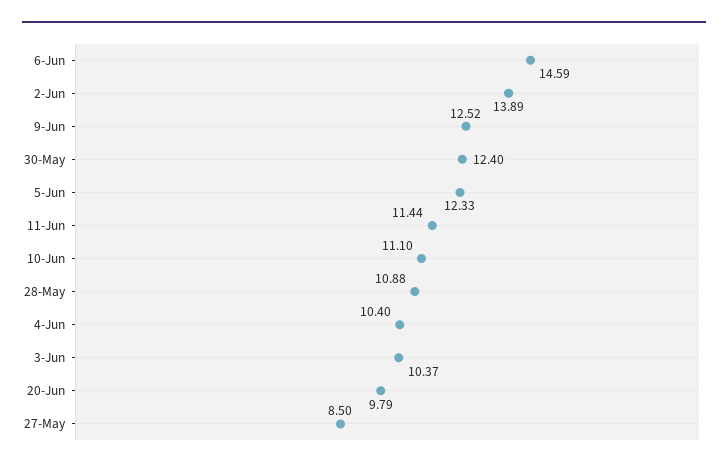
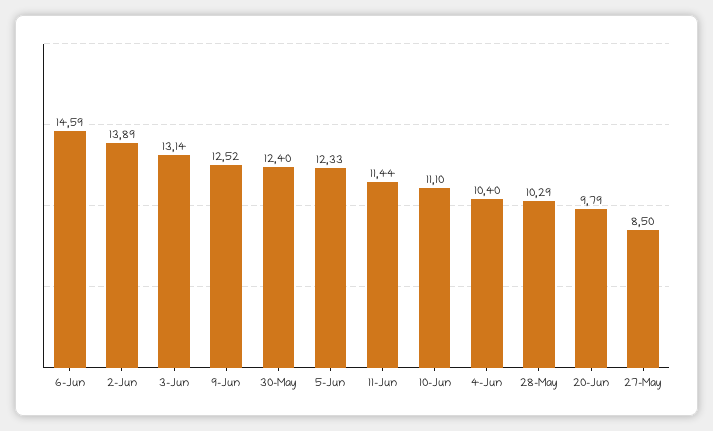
  {
    "6-Jun": 14.59,
    "2-Jun": 13.89,
    "9-Jun": 12.52,
    "30-May": 12.4,
    "5-Jun": 12.33,
    "11-Jun": 11.44,
    "10-Jun": 11.1,
-   "28-May": 10.88,
+   "28-May": 10.29,
    "4-Jun": 10.4,
-   "3-Jun": 10.37,
+   "3-Jun": 13.14,
    "20-Jun": 9.79,
    "27-May": 8.5
  }

